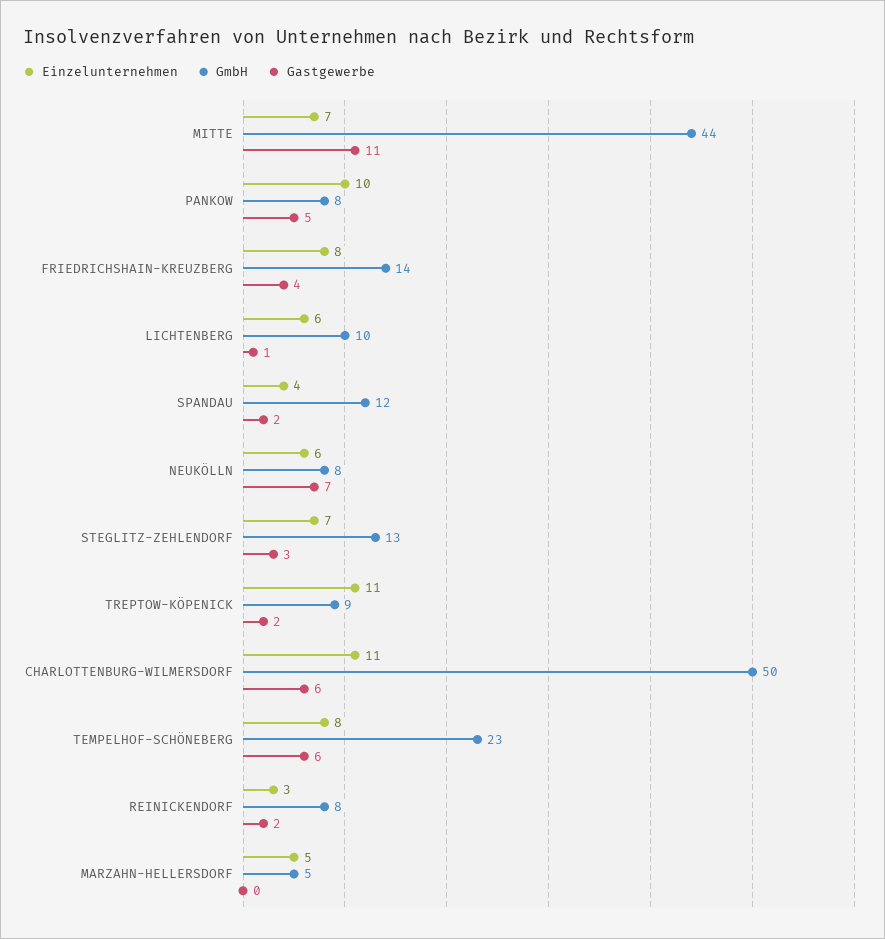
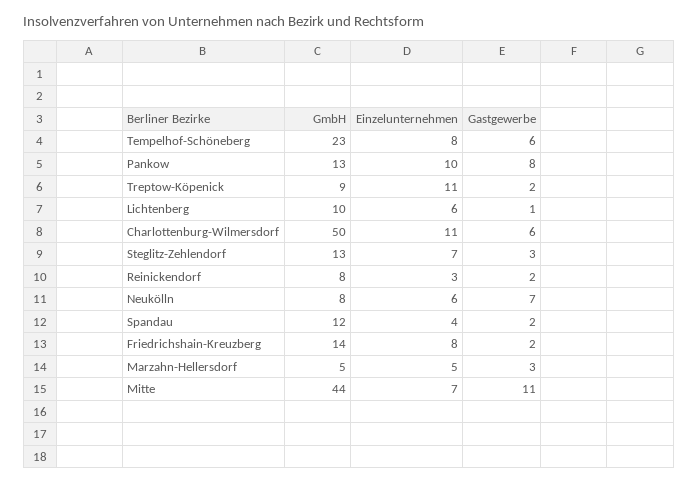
  {
    "Einzelunternehmen": {
      "MITTE": 7,
      "PANKOW": 10,
      "FRIEDRICHSHAIN-KREUZBERG": 8,
      "LICHTENBERG": 6,
      "SPANDAU": 4,
      "NEUKÖLLN": 6,
      "STEGLITZ-ZEHLENDORF": 7,
      "TREPTOW-KÖPENICK": 11,
      "CHARLOTTENBURG-WILMERSDORF": 11,
      "TEMPELHOF-SCHÖNEBERG": 8,
      "REINICKENDORF": 3,
      "MARZAHN-HELLERSDORF": 5
    },
    "GmbH": {
      "MITTE": 44,
-     "PANKOW": 8,
+     "PANKOW": 13,
      "FRIEDRICHSHAIN-KREUZBERG": 14,
      "LICHTENBERG": 10,
      "SPANDAU": 12,
      "NEUKÖLLN": 8,
      "STEGLITZ-ZEHLENDORF": 13,
      "TREPTOW-KÖPENICK": 9,
      "CHARLOTTENBURG-WILMERSDORF": 50,
      "TEMPELHOF-SCHÖNEBERG": 23,
      "REINICKENDORF": 8,
      "MARZAHN-HELLERSDORF": 5
    },
    "Gastgewerbe": {
      "MITTE": 11,
-     "PANKOW": 5,
+     "PANKOW": 8,
-     "FRIEDRICHSHAIN-KREUZBERG": 4,
+     "FRIEDRICHSHAIN-KREUZBERG": 2,
      "LICHTENBERG": 1,
      "SPANDAU": 2,
      "NEUKÖLLN": 7,
      "STEGLITZ-ZEHLENDORF": 3,
      "TREPTOW-KÖPENICK": 2,
      "CHARLOTTENBURG-WILMERSDORF": 6,
      "TEMPELHOF-SCHÖNEBERG": 6,
      "REINICKENDORF": 2,
-     "MARZAHN-HELLERSDORF": 0
+     "MARZAHN-HELLERSDORF": 3
    }
  }

